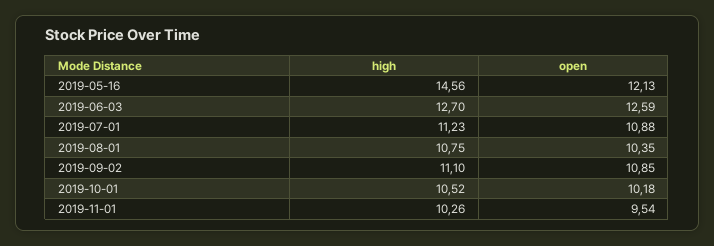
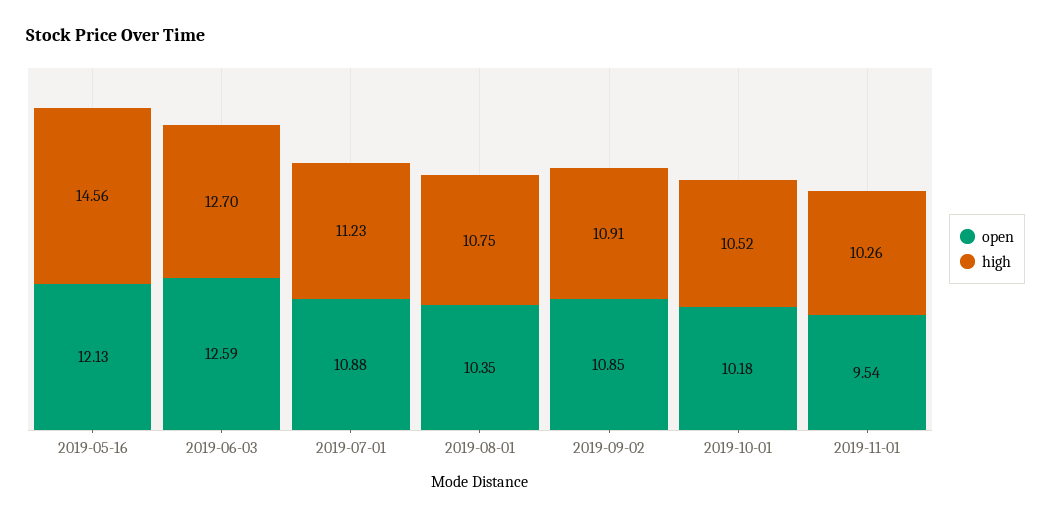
  {
    "high": {
      "2019-05-16": 14.56,
      "2019-06-03": 12.7,
      "2019-07-01": 11.23,
      "2019-08-01": 10.75,
-     "2019-09-02": 11.1,
+     "2019-09-02": 10.91,
      "2019-10-01": 10.52,
      "2019-11-01": 10.26
    },
    "open": {
      "2019-05-16": 12.13,
      "2019-06-03": 12.59,
      "2019-07-01": 10.88,
      "2019-08-01": 10.35,
      "2019-09-02": 10.85,
      "2019-10-01": 10.18,
      "2019-11-01": 9.54
    }
  }

